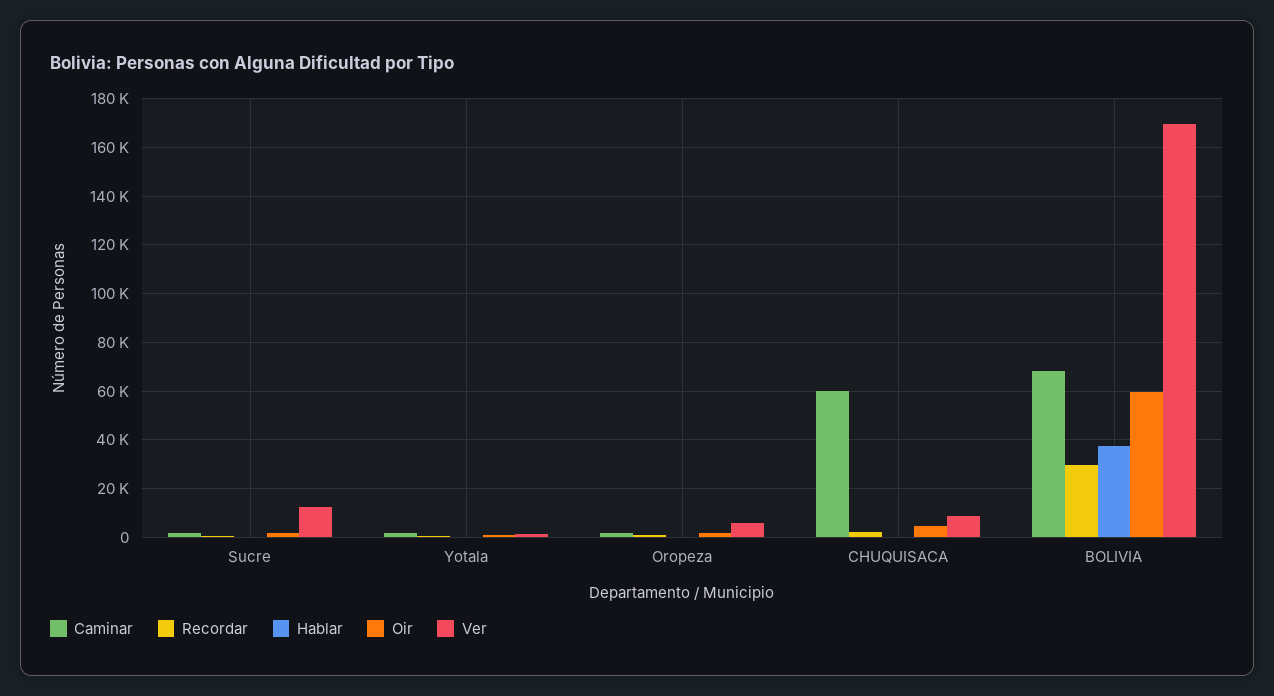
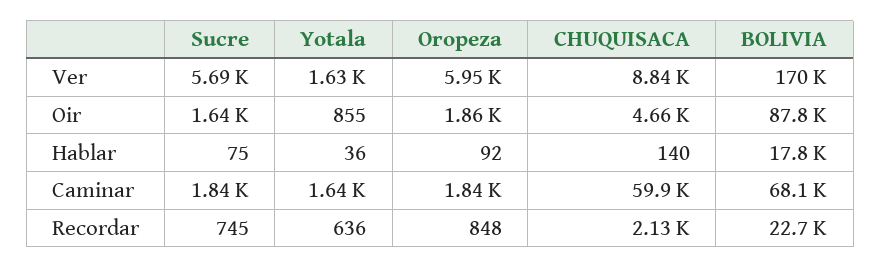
  {
    "Caminar": {
      "Sucre": 1840,
      "Yotala": 1640,
      "Oropeza": 1840,
      "CHUQUISACA": 59900,
      "BOLIVIA": 68100
    },
    "Recordar": {
      "Sucre": 745,
      "Yotala": 636,
      "Oropeza": 848,
      "CHUQUISACA": 2130,
-     "BOLIVIA": 30000
+     "BOLIVIA": 22700
    },
    "Hablar": {
      "Sucre": 75,
      "Yotala": 36,
      "Oropeza": 92,
      "CHUQUISACA": 140,
-     "BOLIVIA": 37500
+     "BOLIVIA": 17800
    },
    "Oir": {
      "Sucre": 1640,
      "Yotala": 855,
      "Oropeza": 1860,
      "CHUQUISACA": 4660,
-     "BOLIVIA": 60000
+     "BOLIVIA": 87800
    },
    "Ver": {
-     "Sucre": 12500,
+     "Sucre": 5690,
      "Yotala": 1630,
      "Oropeza": 5950,
      "CHUQUISACA": 8840,
      "BOLIVIA": 170000
    }
  }

